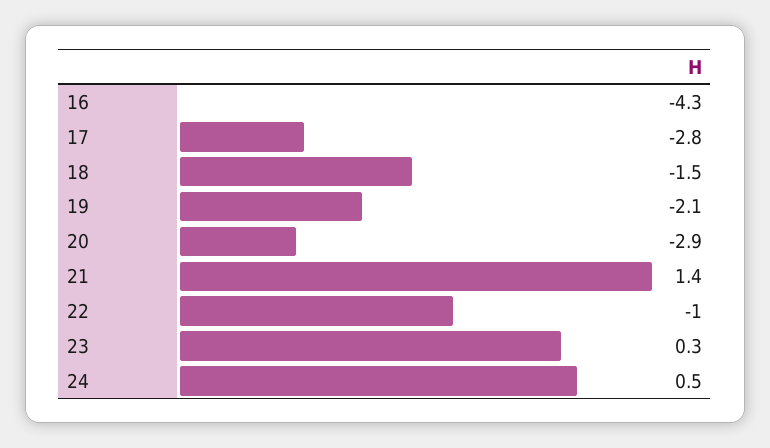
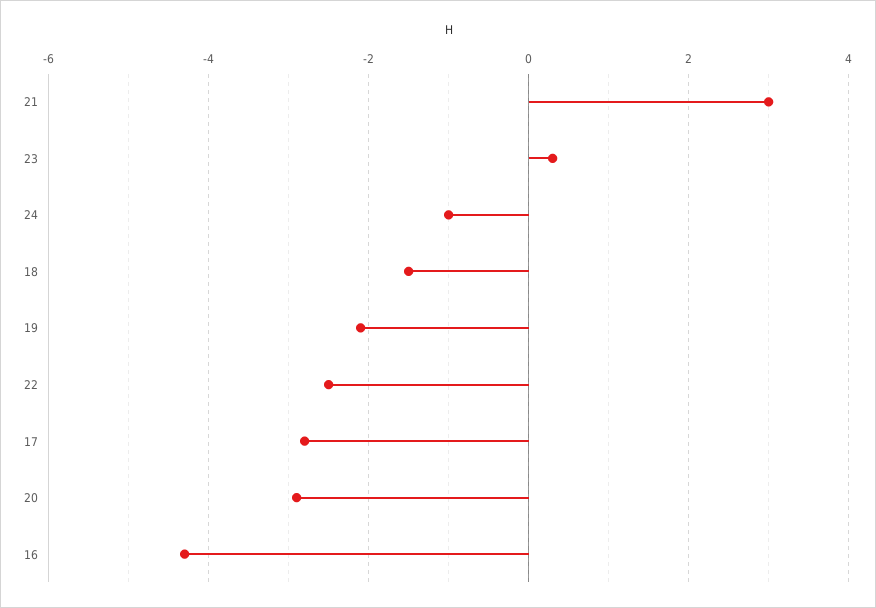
  {
    "16": -4.3,
    "17": -2.8,
    "18": -1.5,
    "19": -2.1,
    "20": -2.9,
-   "21": 1.4,
+   "21": 3,
-   "22": -1,
+   "22": -2.5,
    "23": 0.3,
-   "24": 0.5
+   "24": -1
  }

